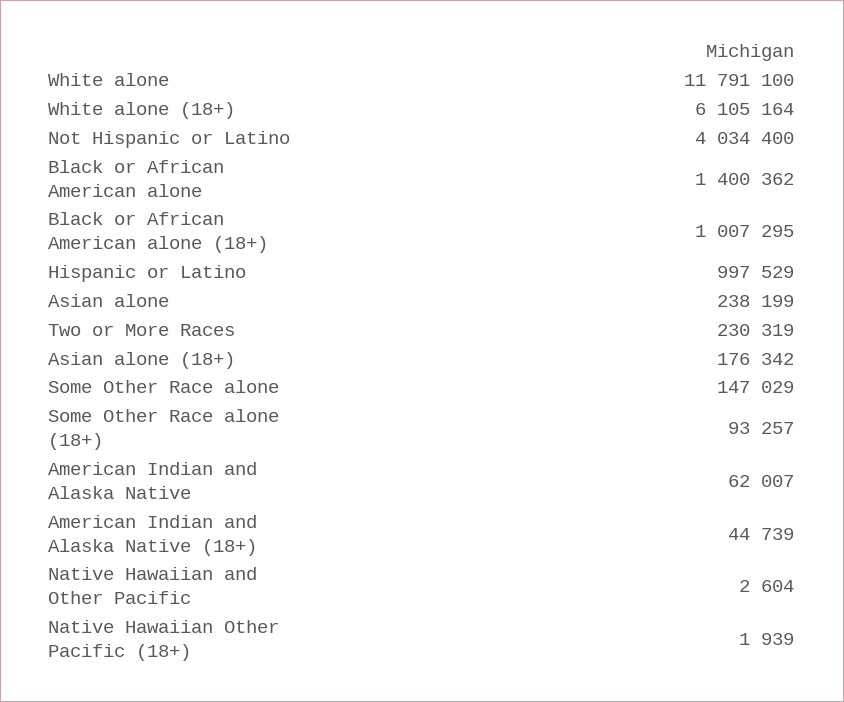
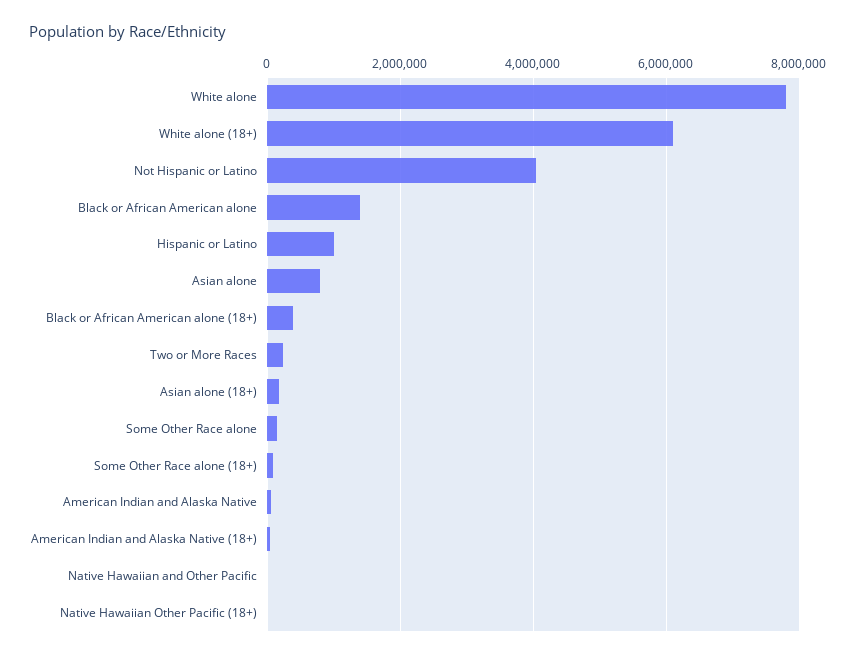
  {
-   "White alone": 11791100,
+   "White alone": 7800000,
    "White alone (18+)": 6105164,
    "Not Hispanic or Latino": 4034400,
    "Black or African American alone": 1400362,
-   "Black or African American alone (18+)": 1007295,
+   "Black or African American alone (18+)": 400000,
    "Hispanic or Latino": 997529,
-   "Asian alone": 238199,
+   "Asian alone": 800000,
    "Two or More Races": 230319,
    "Asian alone (18+)": 176342,
    "Some Other Race alone": 147029,
    "Some Other Race alone (18+)": 93257,
    "American Indian and Alaska Native": 62007,
    "American Indian and Alaska Native (18+)": 44739,
    "Native Hawaiian and Other Pacific": 2604,
    "Native Hawaiian Other Pacific (18+)": 1939
  }

